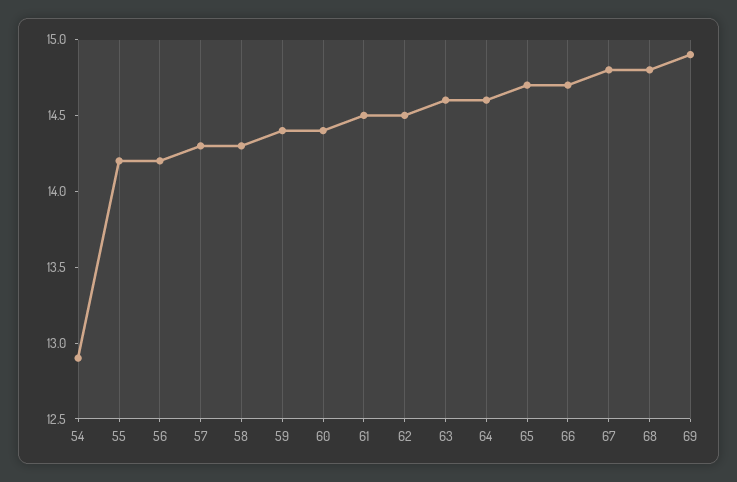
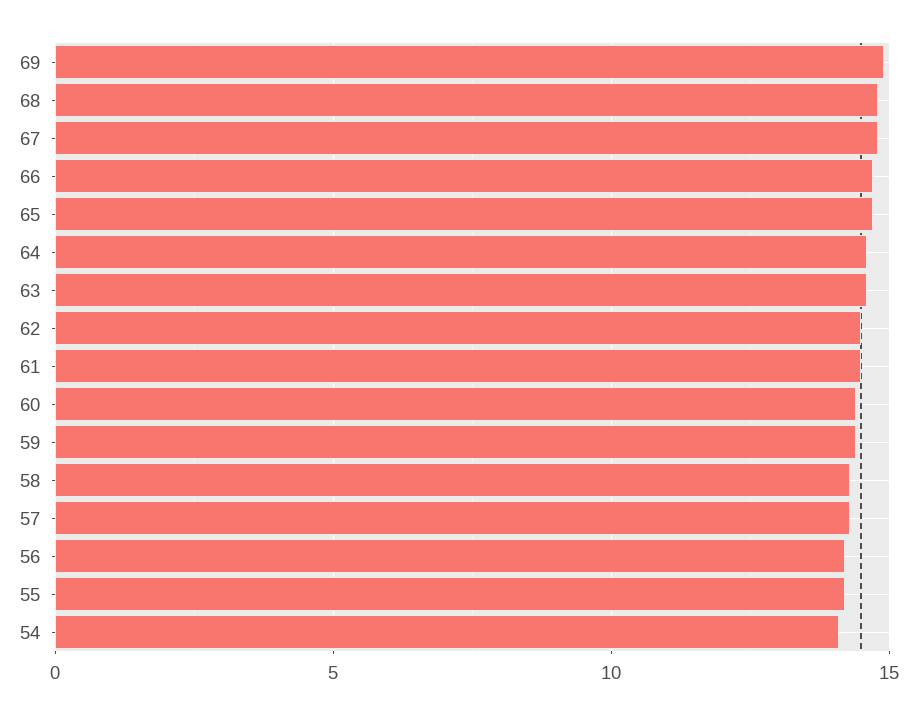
  {
-   "54": 12.9,
+   "54": 14,
    "55": 14.2,
    "56": 14.2,
    "57": 14.3,
    "58": 14.3,
    "59": 14.4,
    "60": 14.4,
    "61": 14.5,
    "62": 14.5,
    "63": 14.6,
    "64": 14.6,
    "65": 14.7,
    "66": 14.7,
    "67": 14.8,
    "68": 14.8,
    "69": 14.9
  }

